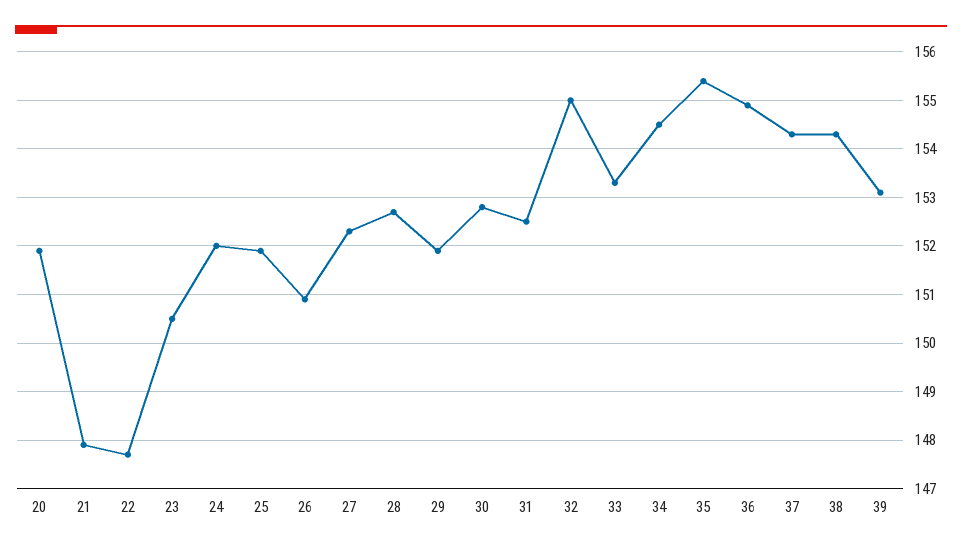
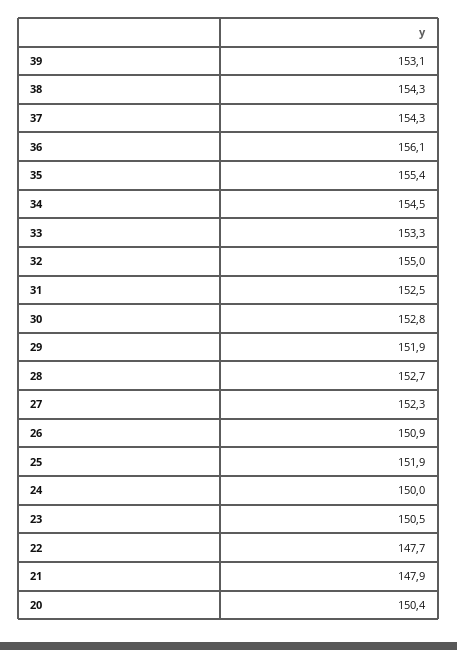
  {
-   "20": 152,
+   "20": 150.4,
    "21": 147.9,
    "22": 147.7,
    "23": 150.5,
-   "24": 152,
+   "24": 150,
    "25": 151.9,
    "26": 150.9,
    "27": 152.3,
    "28": 152.7,
    "29": 151.9,
    "30": 152.8,
    "31": 152.5,
    "32": 155,
    "33": 153.3,
    "34": 154.5,
    "35": 155.4,
-   "36": 155,
+   "36": 156.1,
    "37": 154.3,
    "38": 154.3,
    "39": 153.1
  }

